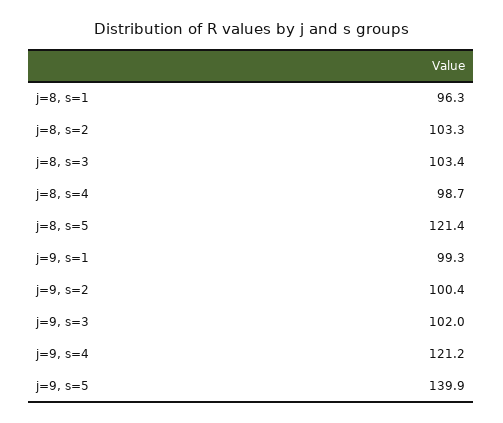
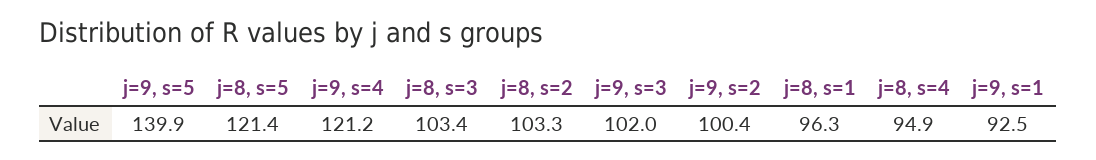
  {
    "j=8, s=1": 96.3,
    "j=8, s=2": 103.3,
    "j=8, s=3": 103.4,
-   "j=8, s=4": 98.7,
+   "j=8, s=4": 94.9,
    "j=8, s=5": 121.4,
-   "j=9, s=1": 99.3,
+   "j=9, s=1": 92.5,
    "j=9, s=2": 100.4,
    "j=9, s=3": 102,
    "j=9, s=4": 121.2,
    "j=9, s=5": 139.9
  }

